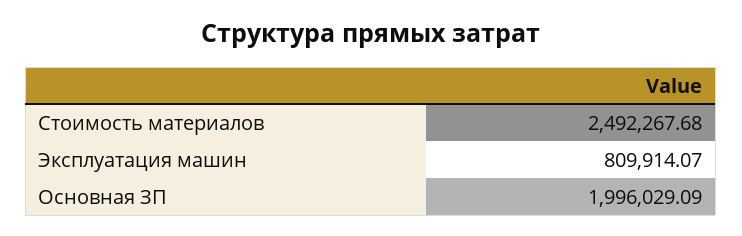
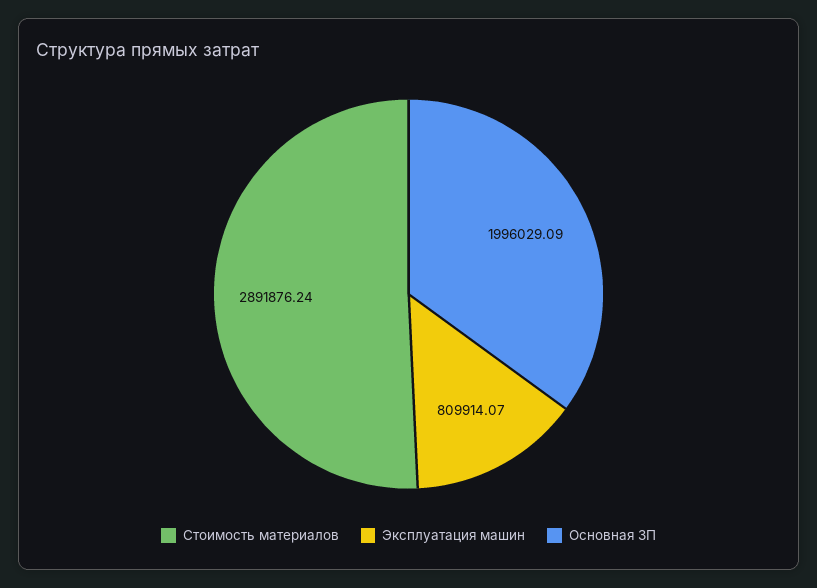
  {
-   "Стоимость материалов": 2492267.68,
+   "Стоимость материалов": 2891876.24,
    "Эксплуатация машин": 809914.07,
    "Основная ЗП": 1996029.09
  }

